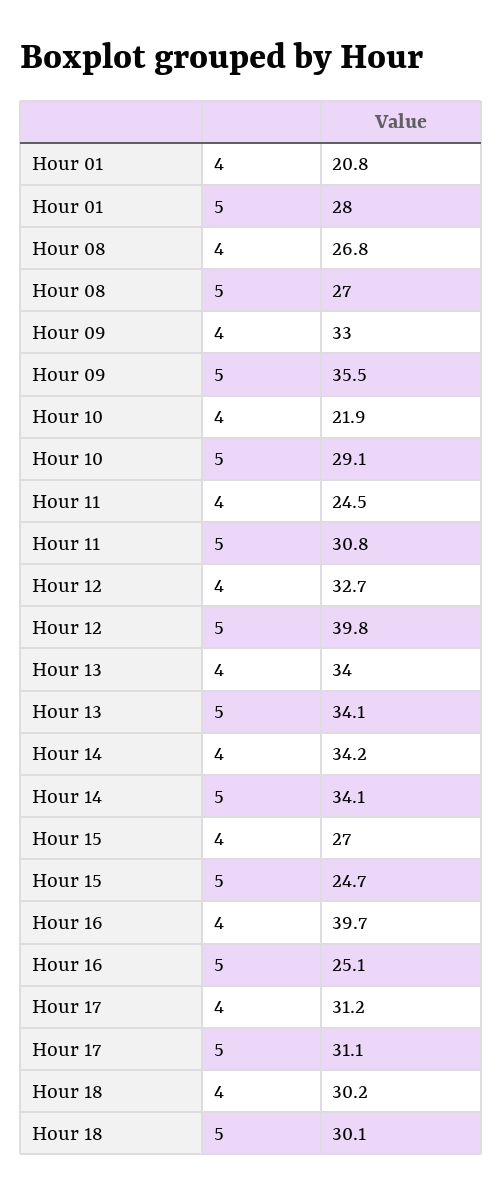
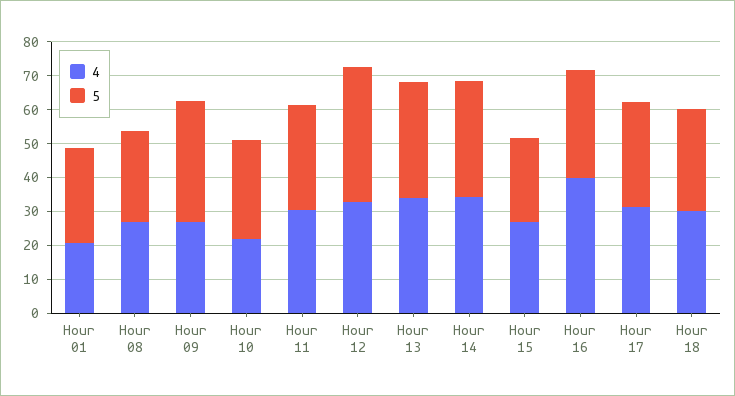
  {
    "4": {
      "Hour 01": 20.8,
      "Hour 08": 26.8,
-     "Hour 09": 33,
+     "Hour 09": 27.5,
      "Hour 10": 21.9,
-     "Hour 11": 24.5,
+     "Hour 11": 30,
      "Hour 12": 32.7,
      "Hour 13": 34,
      "Hour 14": 34.2,
      "Hour 15": 27,
      "Hour 16": 39.7,
      "Hour 17": 31.2,
      "Hour 18": 30.2
    },
    "5": {
      "Hour 01": 28,
      "Hour 08": 27,
      "Hour 09": 35.5,
      "Hour 10": 29.1,
      "Hour 11": 30.8,
      "Hour 12": 39.8,
      "Hour 13": 34.1,
      "Hour 14": 34.1,
      "Hour 15": 24.7,
-     "Hour 16": 25.1,
+     "Hour 16": 32.5,
      "Hour 17": 31.1,
      "Hour 18": 30.1
    }
  }

